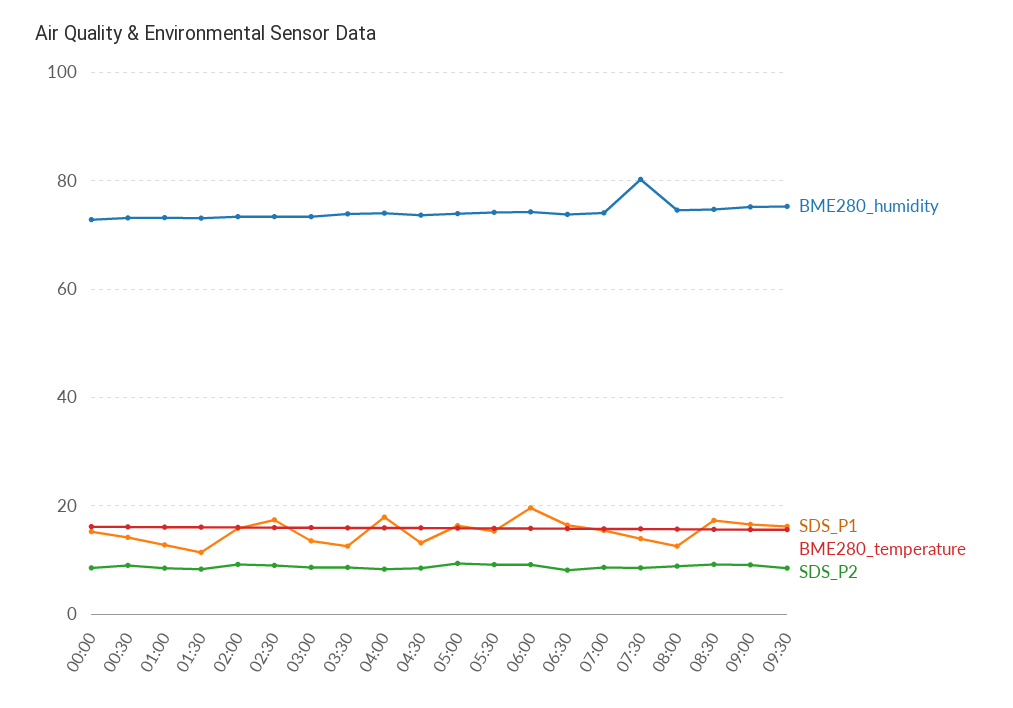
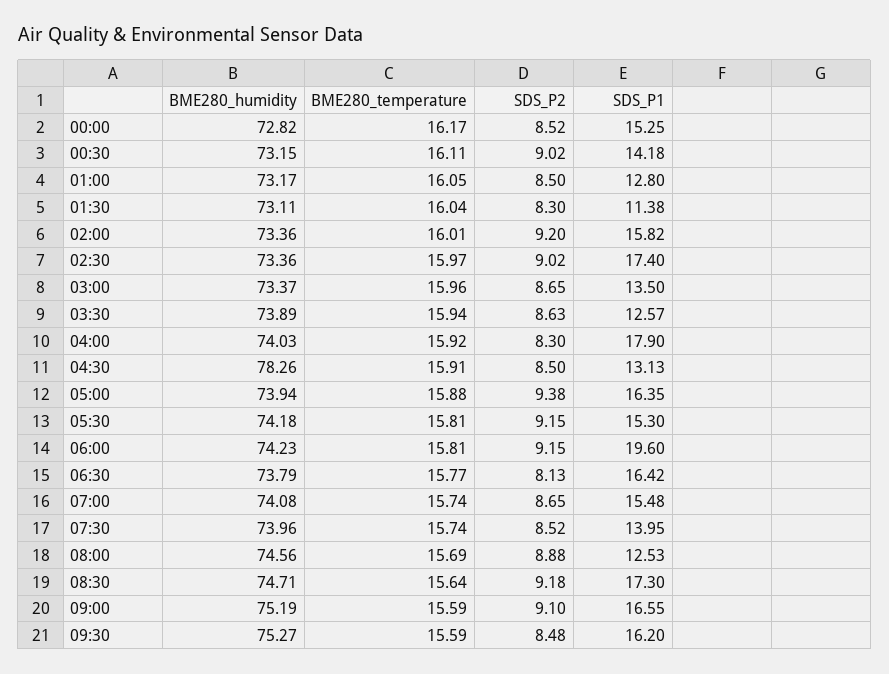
  {
    "BME280_humidity": {
      "00:00": 72.82,
      "00:30": 73.15,
      "01:00": 73.17,
      "01:30": 73.11,
      "02:00": 73.36,
      "02:30": 73.36,
      "03:00": 73.37,
      "03:30": 73.89,
      "04:00": 74.03,
-     "04:30": 74,
+     "04:30": 78.26,
      "05:00": 73.94,
      "05:30": 74.18,
      "06:00": 74.23,
      "06:30": 73.79,
      "07:00": 74.08,
-     "07:30": 80,
+     "07:30": 73.96,
      "08:00": 74.56,
      "08:30": 74.71,
      "09:00": 75.19,
      "09:30": 75.27
    },
    "SDS_P1": {
      "00:00": 15.25,
      "00:30": 14.18,
      "01:00": 12.8,
      "01:30": 11.38,
      "02:00": 15.82,
      "02:30": 17.4,
      "03:00": 13.5,
      "03:30": 12.57,
      "04:00": 17.9,
      "04:30": 13.13,
      "05:00": 16.35,
      "05:30": 15.3,
      "06:00": 19.6,
      "06:30": 16.42,
      "07:00": 15.48,
      "07:30": 13.95,
      "08:00": 12.53,
      "08:30": 17.3,
      "09:00": 16.55,
      "09:30": 16.2
    },
    "BME280_temperature": {
      "00:00": 16.17,
      "00:30": 16.11,
      "01:00": 16.05,
      "01:30": 16.04,
      "02:00": 16.01,
      "02:30": 15.97,
      "03:00": 15.96,
      "03:30": 15.94,
      "04:00": 15.92,
      "04:30": 15.91,
      "05:00": 15.88,
      "05:30": 15.81,
      "06:00": 15.81,
      "06:30": 15.77,
      "07:00": 15.74,
      "07:30": 15.74,
      "08:00": 15.69,
      "08:30": 15.64,
      "09:00": 15.59,
      "09:30": 15.59
    },
    "SDS_P2": {
      "00:00": 8.52,
      "00:30": 9.02,
      "01:00": 8.5,
      "01:30": 8.3,
      "02:00": 9.2,
      "02:30": 9.02,
      "03:00": 8.65,
      "03:30": 8.63,
      "04:00": 8.3,
      "04:30": 8.5,
      "05:00": 9.38,
      "05:30": 9.15,
      "06:00": 9.15,
      "06:30": 8.13,
      "07:00": 8.65,
      "07:30": 8.52,
      "08:00": 8.88,
      "08:30": 9.18,
      "09:00": 9.1,
      "09:30": 8.48
    }
  }

